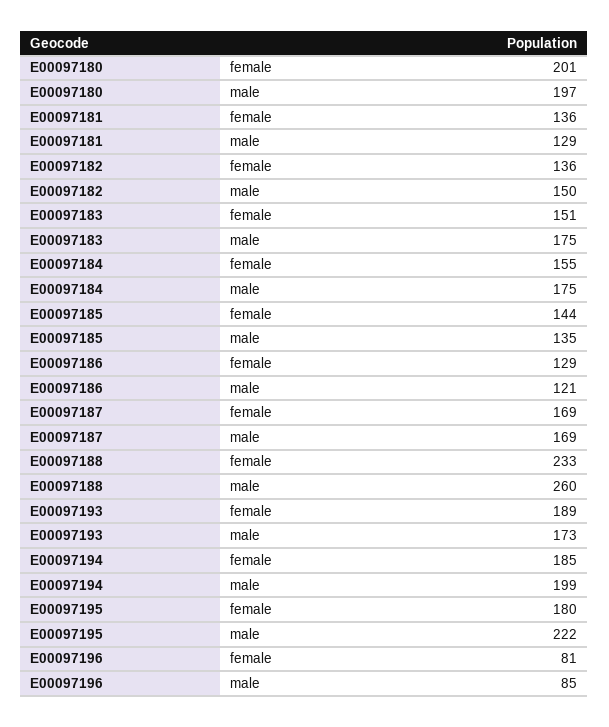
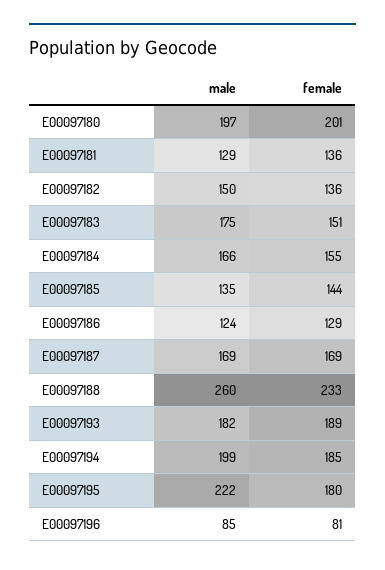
  {
    "E00097180": {
      "female": 201,
      "male": 197
    },
    "E00097181": {
      "female": 136,
      "male": 129
    },
    "E00097182": {
      "female": 136,
      "male": 150
    },
    "E00097183": {
      "female": 151,
      "male": 175
    },
    "E00097184": {
      "female": 155,
-     "male": 175
+     "male": 166
    },
    "E00097185": {
      "female": 144,
      "male": 135
    },
    "E00097186": {
      "female": 129,
-     "male": 121
+     "male": 124
    },
    "E00097187": {
      "female": 169,
      "male": 169
    },
    "E00097188": {
      "female": 233,
      "male": 260
    },
    "E00097193": {
      "female": 189,
-     "male": 173
+     "male": 182
    },
    "E00097194": {
      "female": 185,
      "male": 199
    },
    "E00097195": {
      "female": 180,
      "male": 222
    },
    "E00097196": {
      "female": 81,
      "male": 85
    }
  }

